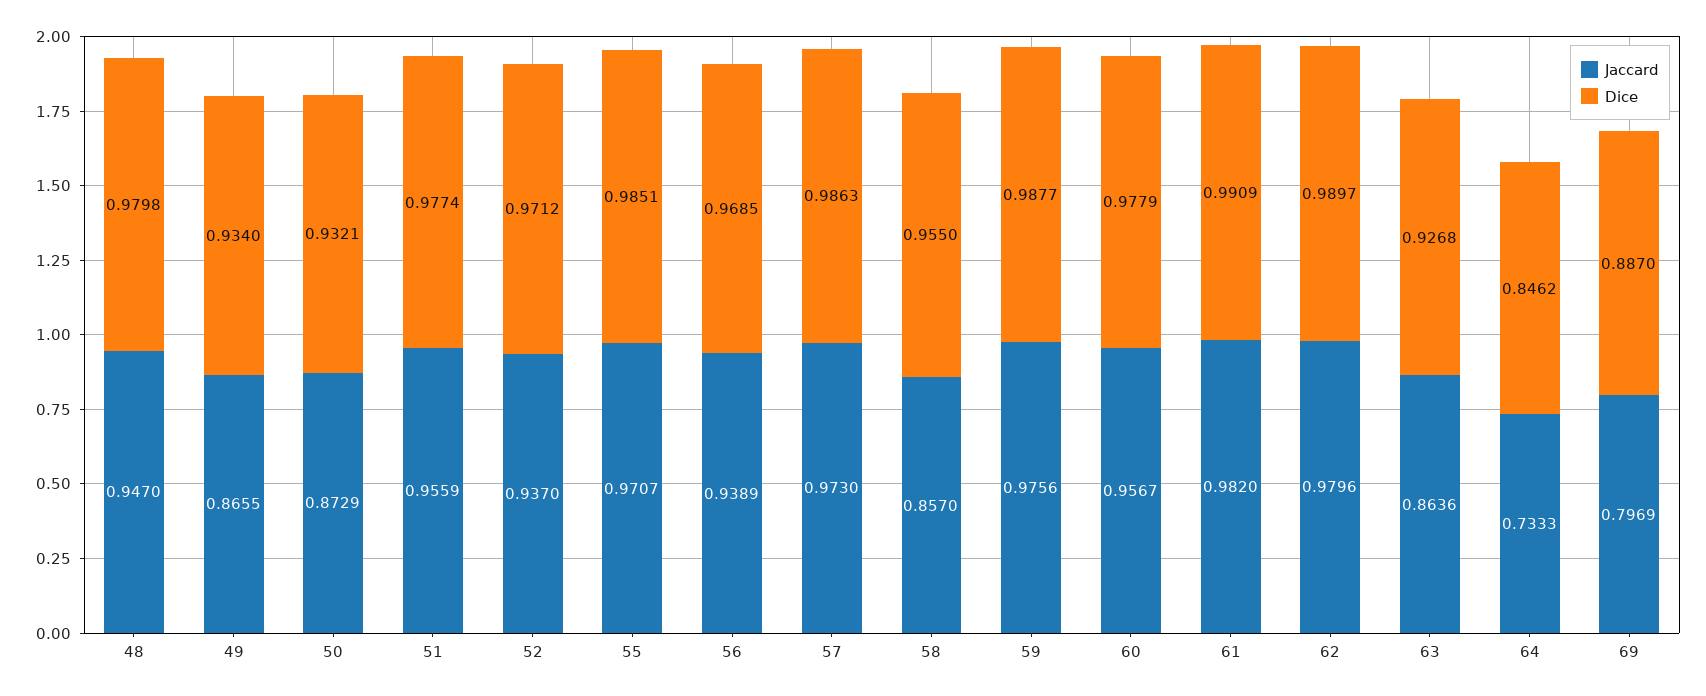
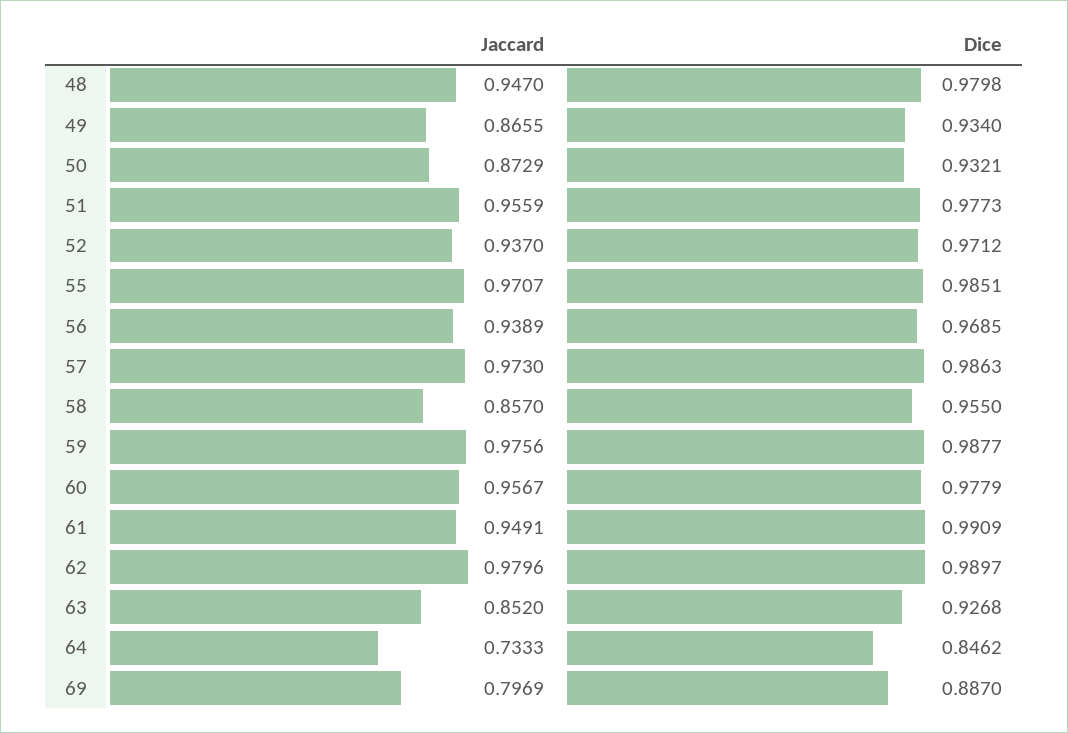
  {
    "Jaccard": {
      "48": 0.947,
      "49": 0.8655,
      "50": 0.8729,
      "51": 0.9559,
      "52": 0.937,
      "55": 0.9707,
      "56": 0.9389,
      "57": 0.973,
      "58": 0.857,
      "59": 0.9756,
      "60": 0.9567,
-     "61": 0.982,
+     "61": 0.9491,
      "62": 0.9796,
-     "63": 0.8636,
+     "63": 0.852,
      "64": 0.7333,
      "69": 0.7969
    },
    "Dice": {
      "48": 0.9798,
      "49": 0.934,
      "50": 0.9321,
-     "51": 0.9774,
+     "51": 0.9773,
      "52": 0.9712,
      "55": 0.9851,
      "56": 0.9685,
      "57": 0.9863,
      "58": 0.955,
      "59": 0.9877,
      "60": 0.9779,
      "61": 0.9909,
      "62": 0.9897,
      "63": 0.9268,
      "64": 0.8462,
      "69": 0.887
    }
  }

